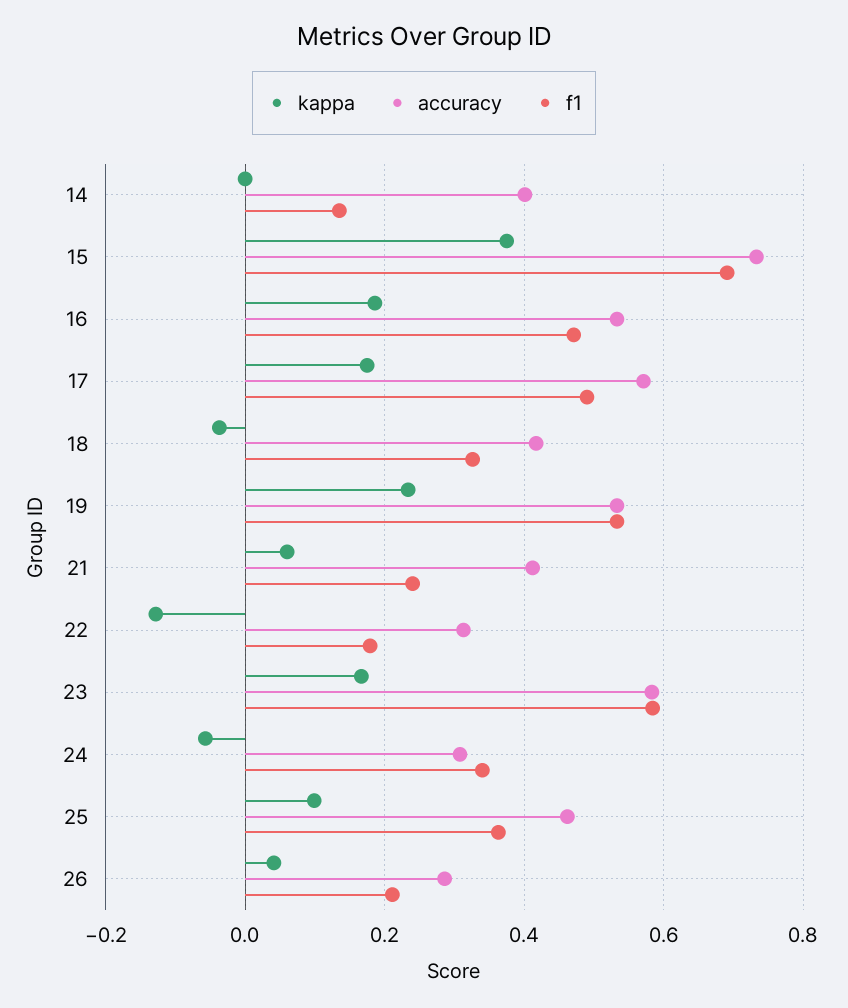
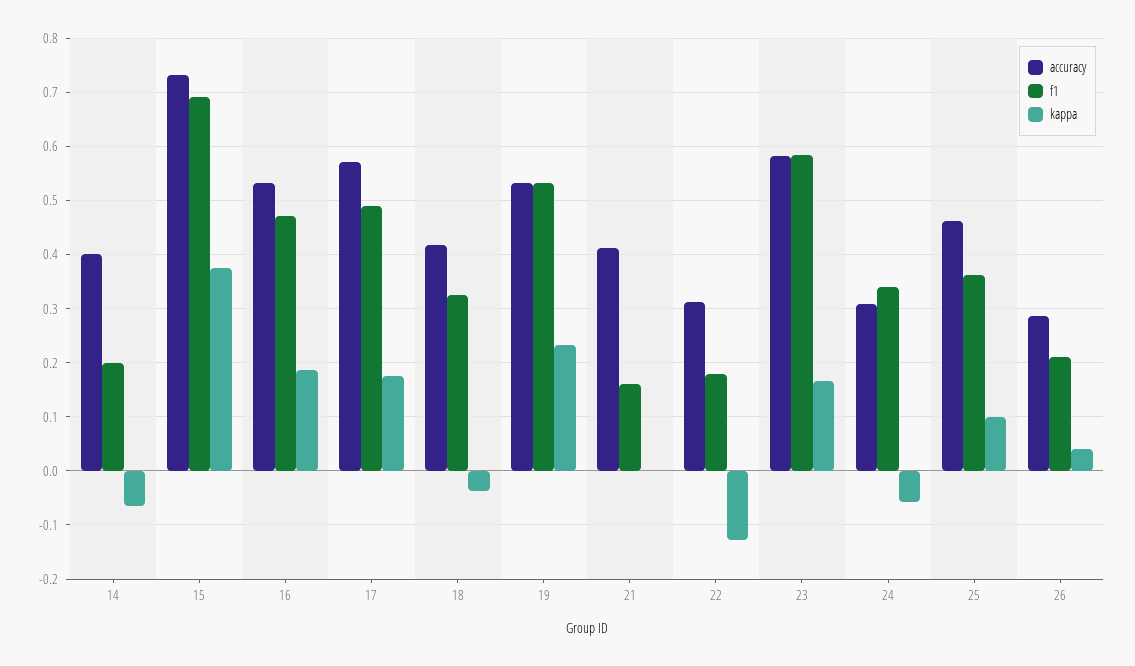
  {
    "kappa": {
-     "14": 0,
+     "14": -0.06,
      "15": 0.38,
      "16": 0.18,
      "17": 0.18,
      "18": -0.04,
      "19": 0.24,
-     "21": 0.06,
+     "21": 0,
      "22": -0.12,
      "23": 0.16,
      "24": -0.06,
      "25": 0.1,
      "26": 0.04
    },
    "accuracy": {
      "14": 0.4,
      "15": 0.74,
      "16": 0.54,
      "17": 0.58,
      "18": 0.42,
      "19": 0.54,
      "21": 0.42,
      "22": 0.32,
      "23": 0.58,
      "24": 0.3,
      "25": 0.46,
      "26": 0.28
    },
    "f1": {
-     "14": 0.14,
+     "14": 0.2,
      "15": 0.7,
      "16": 0.48,
      "17": 0.5,
      "18": 0.32,
      "19": 0.54,
-     "21": 0.24,
+     "21": 0.16,
      "22": 0.18,
      "23": 0.58,
      "24": 0.34,
      "25": 0.36,
      "26": 0.22
    }
  }

